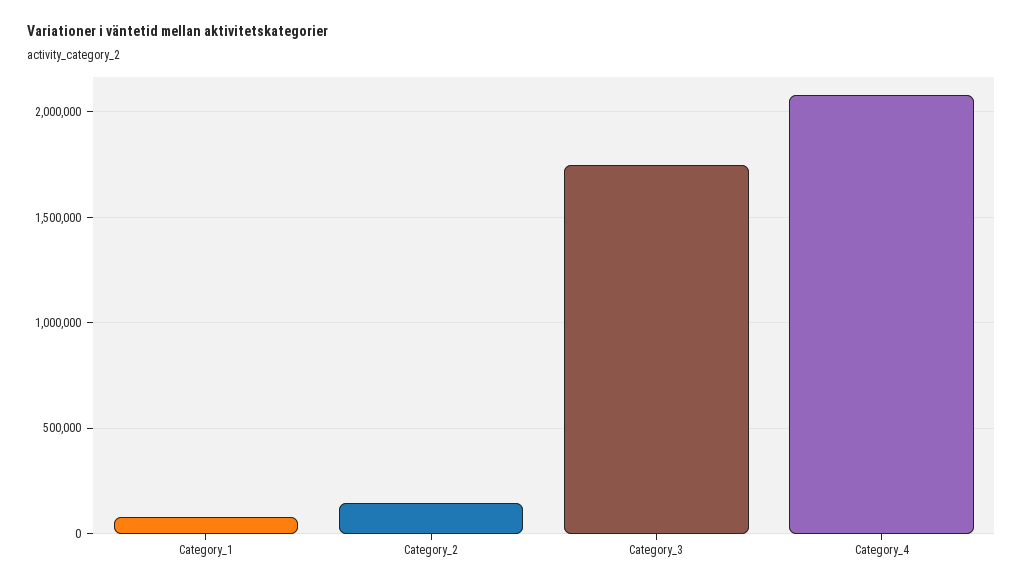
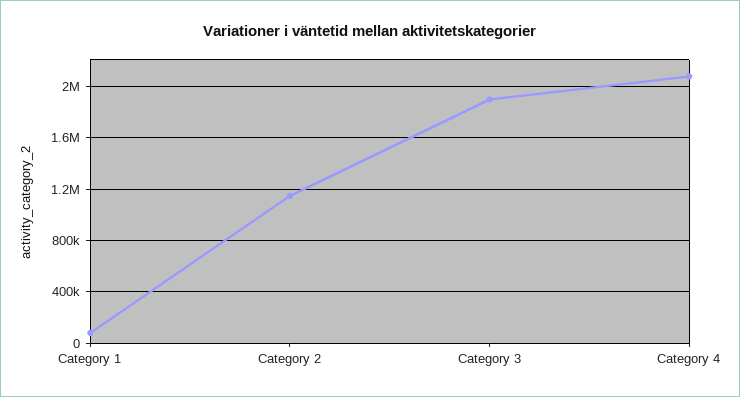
  {
    "Category_1": 100000,
-   "Category_2": 150000,
+   "Category_2": 1150000,
-   "Category_3": 1750000,
+   "Category_3": 1900000,
    "Category_4": 2100000
  }

